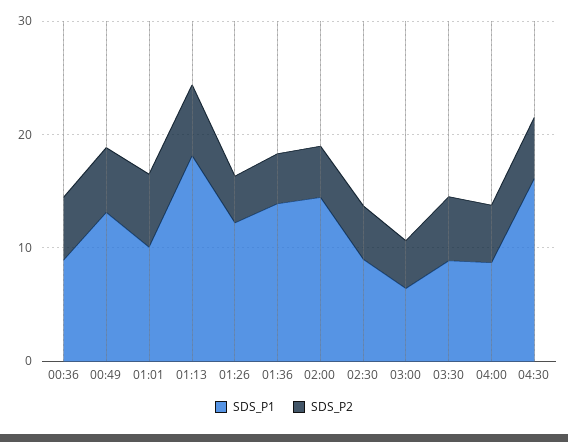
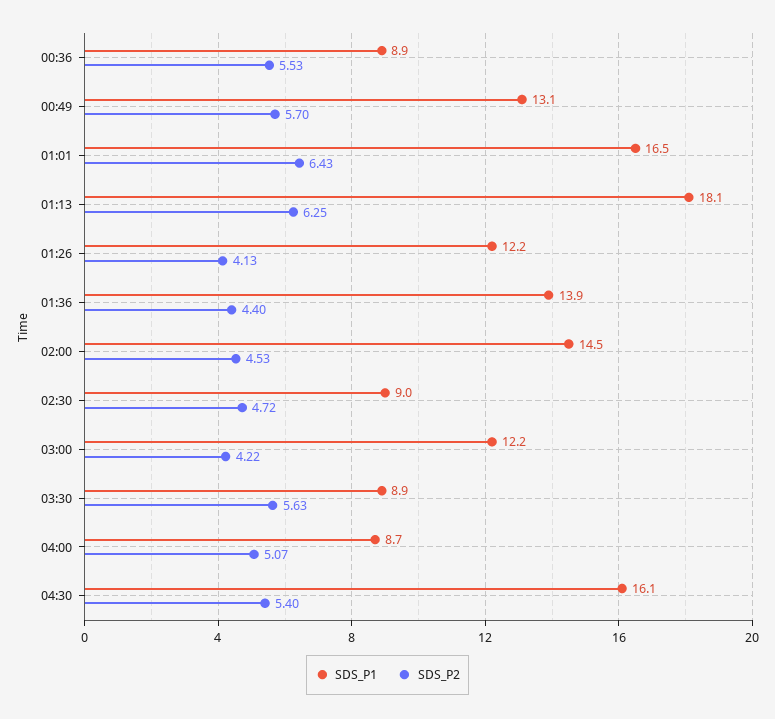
  {
    "SDS_P1": {
      "00:36": 8.9,
      "00:49": 13.1,
-     "01:01": 10,
+     "01:01": 16.5,
      "01:13": 18.1,
      "01:26": 12.2,
      "01:36": 13.9,
      "02:00": 14.5,
      "02:30": 9,
-     "03:00": 6,
+     "03:00": 12.2,
      "03:30": 8.9,
      "04:00": 8.7,
      "04:30": 16.1
    },
    "SDS_P2": {
      "00:36": 5.53,
      "00:49": 5.7,
      "01:01": 6.43,
      "01:13": 6.25,
      "01:26": 4.13,
      "01:36": 4.4,
      "02:00": 4.53,
      "02:30": 4.72,
      "03:00": 4.22,
      "03:30": 5.63,
      "04:00": 5.07,
      "04:30": 5.4
    }
  }

